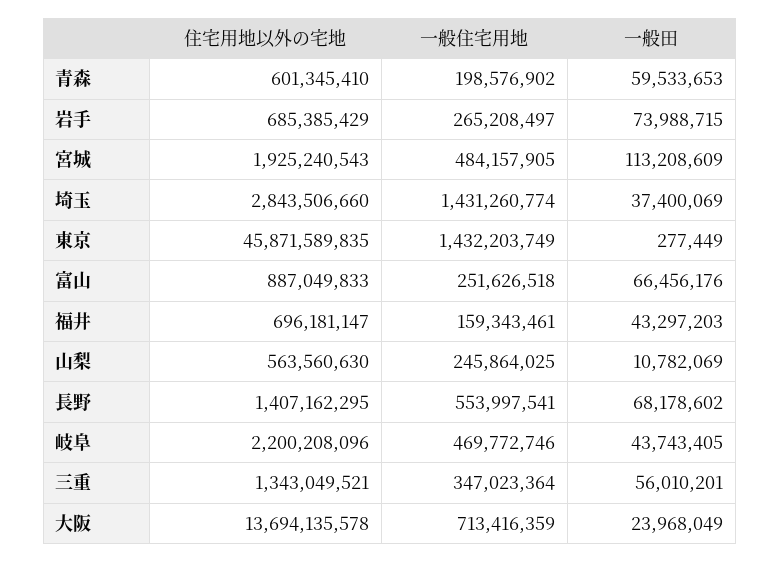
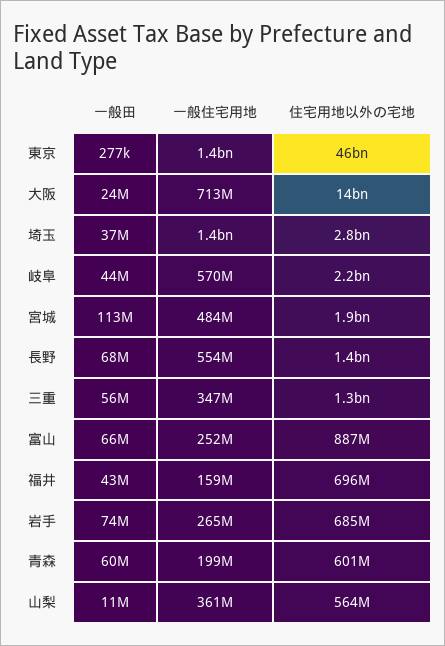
  {
    "住宅用地以外の宅地": {
      "青森": 601345410,
      "岩手": 685385429,
      "宮城": 1925240543,
      "埼玉": 2843506660,
      "東京": 45871589835,
      "富山": 887049833,
      "福井": 696181147,
      "山梨": 563560630,
      "長野": 1407162295,
      "岐阜": 2200208096,
      "三重": 1343049521,
      "大阪": 13694135578
    },
    "一般住宅用地": {
      "青森": 198576902,
      "岩手": 265208497,
      "宮城": 484157905,
      "埼玉": 1431260774,
      "東京": 1432203749,
      "富山": 251626518,
      "福井": 159343461,
-     "山梨": 245864025,
+     "山梨": 361000000,
      "長野": 553997541,
-     "岐阜": 469772746,
+     "岐阜": 570000000,
      "三重": 347023364,
      "大阪": 713416359
    },
    "一般田": {
      "青森": 59533653,
      "岩手": 73988715,
      "宮城": 113208609,
      "埼玉": 37400069,
      "東京": 277449,
      "富山": 66456176,
      "福井": 43297203,
      "山梨": 10782069,
      "長野": 68178602,
      "岐阜": 43743405,
      "三重": 56010201,
      "大阪": 23968049
    }
  }

